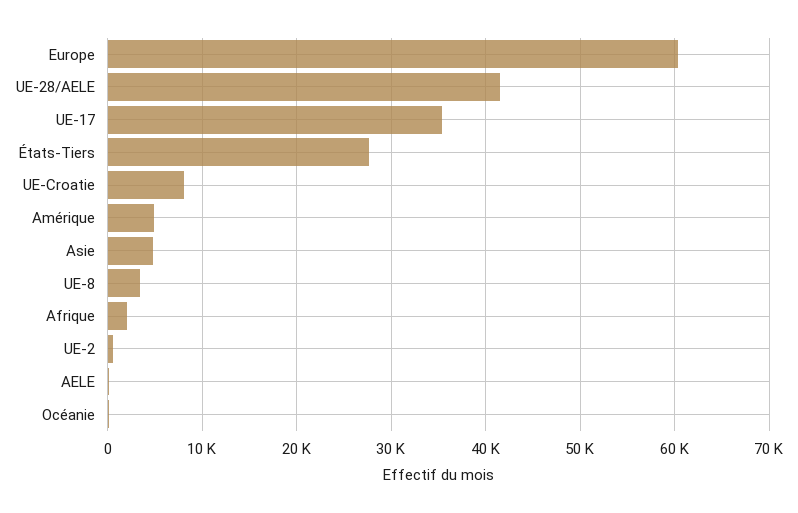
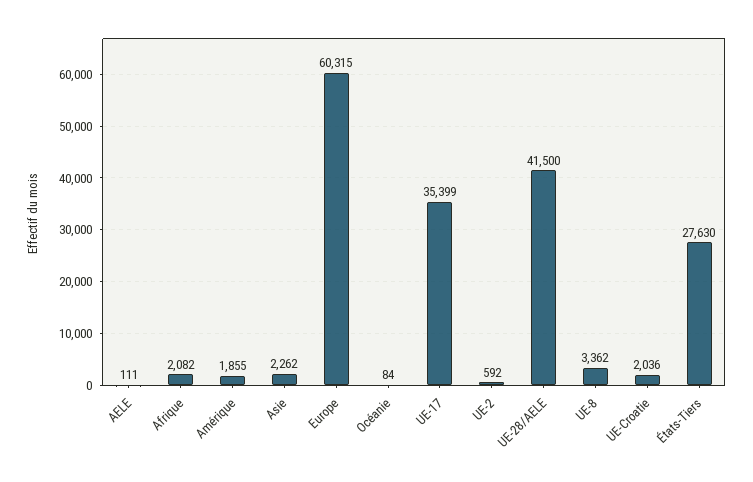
  {
    "Europe": 60315,
    "UE-28/AELE": 41500,
    "UE-17": 35399,
    "États-Tiers": 27630,
-   "UE-Croatie": 8000,
+   "UE-Croatie": 2036,
-   "Amérique": 5000,
+   "Amérique": 1855,
-   "Asie": 5000,
+   "Asie": 2262,
    "UE-8": 3362,
    "Afrique": 2082,
    "UE-2": 592,
    "AELE": 111,
    "Océanie": 84
  }

